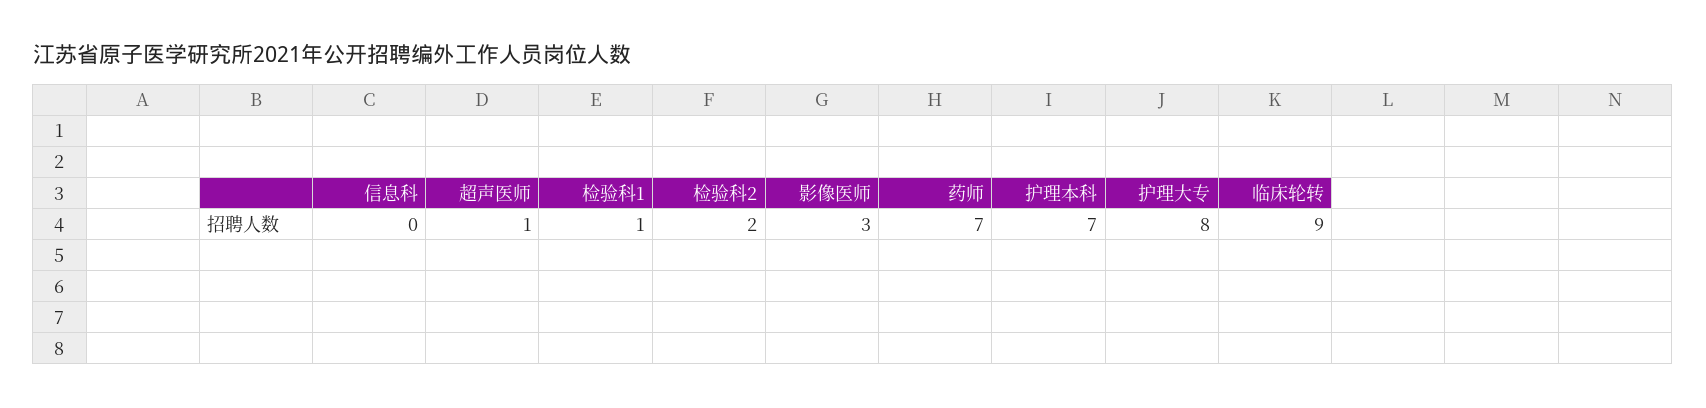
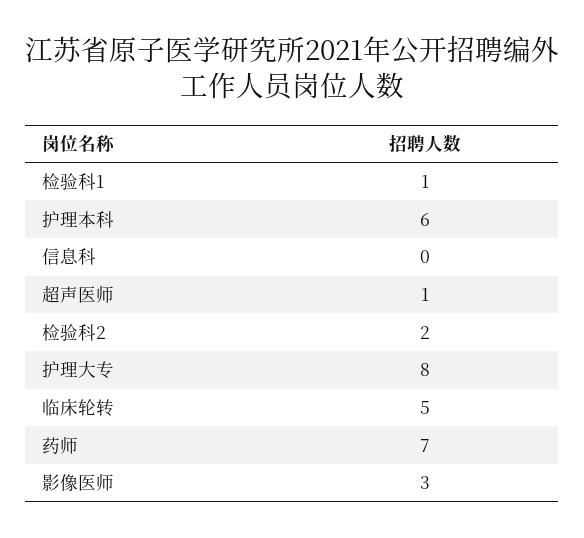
  {
    "信息科": 0,
    "超声医师": 1,
    "检验科1": 1,
    "检验科2": 2,
    "影像医师": 3,
    "药师": 7,
-   "护理本科": 7,
+   "护理本科": 6,
    "护理大专": 8,
-   "临床轮转": 9
+   "临床轮转": 5
  }

